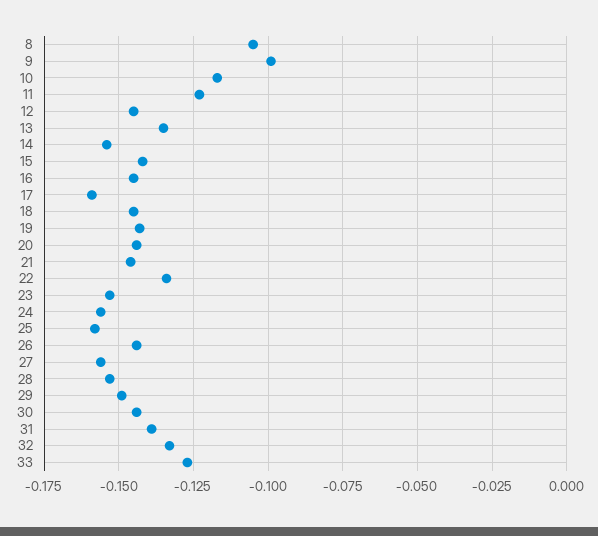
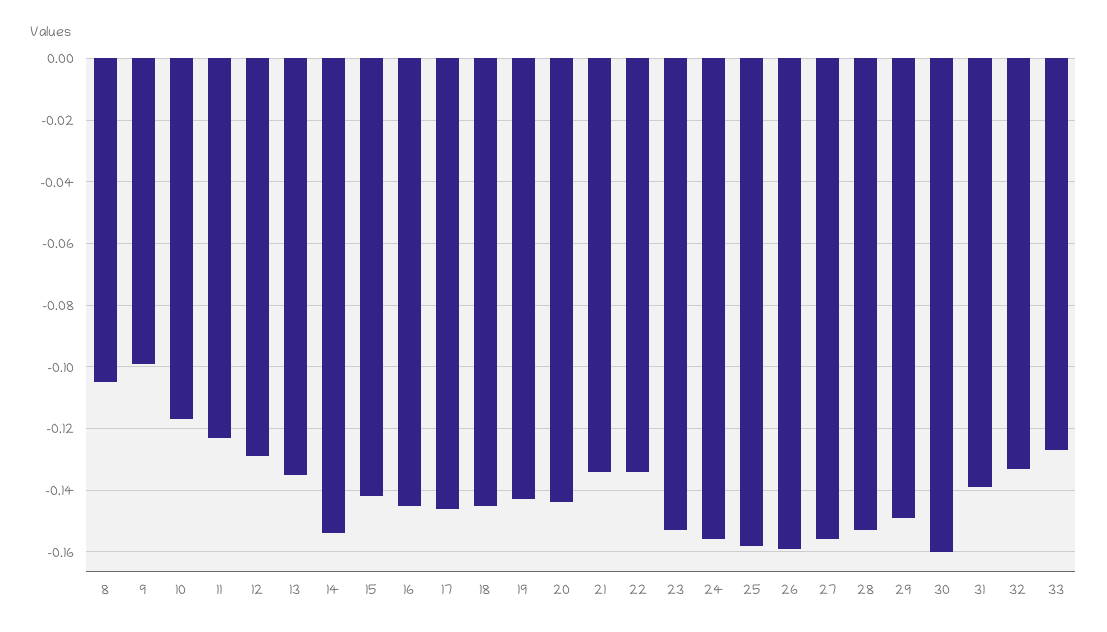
  {
    "8": -0.105,
    "9": -0.1,
    "10": -0.115,
    "11": -0.125,
-   "12": -0.145,
+   "12": -0.13,
    "13": -0.135,
    "14": -0.155,
    "15": -0.14,
    "16": -0.145,
-   "17": -0.16,
+   "17": -0.145,
    "18": -0.145,
    "19": -0.145,
    "20": -0.145,
-   "21": -0.145,
+   "21": -0.135,
    "22": -0.135,
    "23": -0.155,
    "24": -0.155,
    "25": -0.16,
-   "26": -0.145,
+   "26": -0.16,
    "27": -0.155,
    "28": -0.155,
    "29": -0.15,
-   "30": -0.145,
+   "30": -0.16,
    "31": -0.14,
    "32": -0.135,
    "33": -0.125
  }

